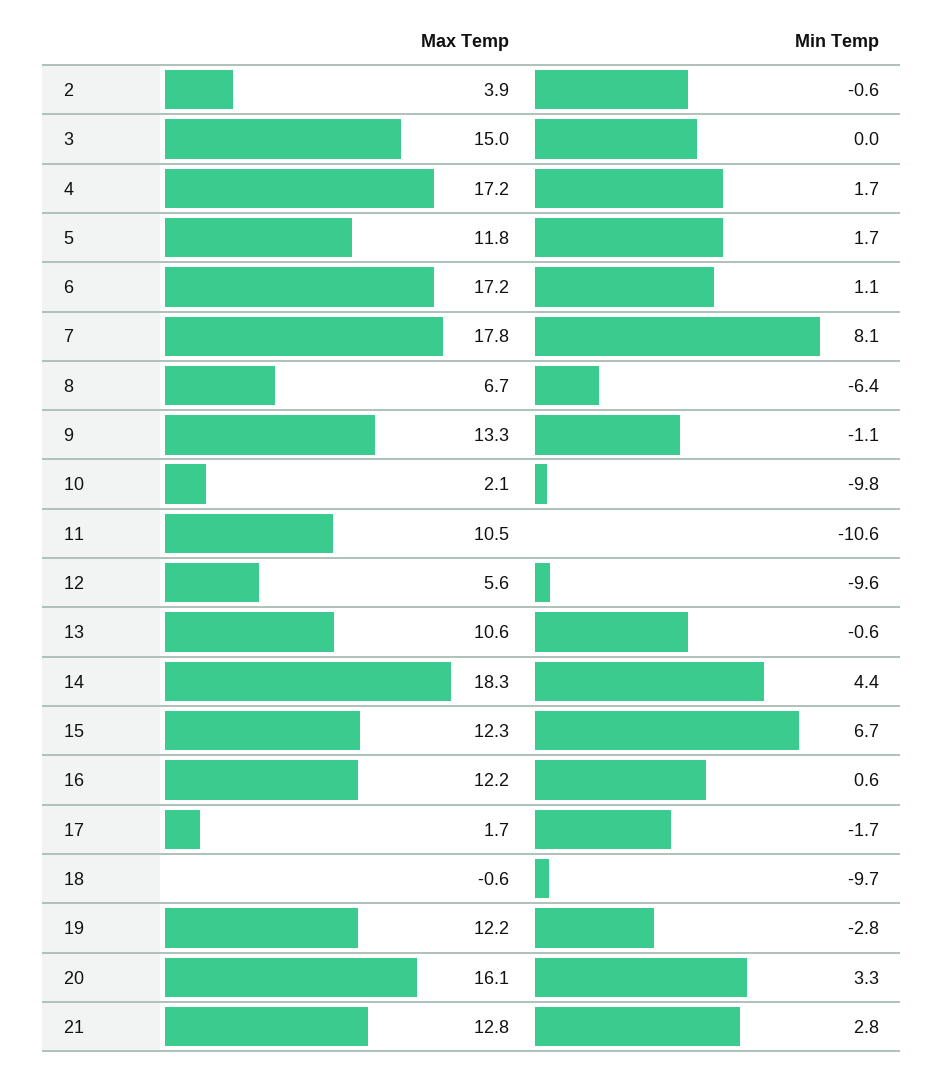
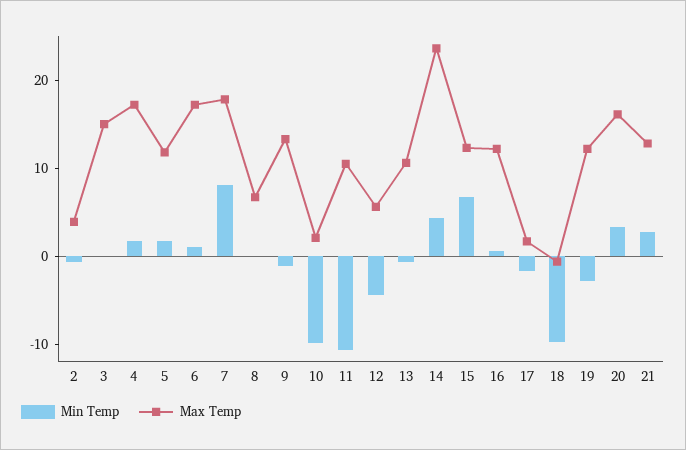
  {
    "Max Temp": {
      "2": 3.9,
      "3": 15,
      "4": 17.2,
      "5": 11.8,
      "6": 17.2,
      "7": 17.8,
      "8": 6.7,
      "9": 13.3,
      "10": 2.1,
      "11": 10.5,
      "12": 5.6,
      "13": 10.6,
-     "14": 18.3,
+     "14": 24,
      "15": 12.3,
      "16": 12.2,
      "17": 1.7,
      "18": -0.6,
      "19": 12.2,
      "20": 16.1,
      "21": 12.8
    },
    "Min Temp": {
      "2": -0.6,
      "3": 0,
      "4": 1.7,
      "5": 1.7,
      "6": 1.1,
      "7": 8.1,
-     "8": -6.4,
+     "8": 0,
      "9": -1.1,
      "10": -9.8,
      "11": -10.6,
-     "12": -9.6,
+     "12": -4,
      "13": -0.6,
      "14": 4.4,
      "15": 6.7,
      "16": 0.6,
      "17": -1.7,
      "18": -9.7,
      "19": -2.8,
      "20": 3.3,
      "21": 2.8
    }
  }

